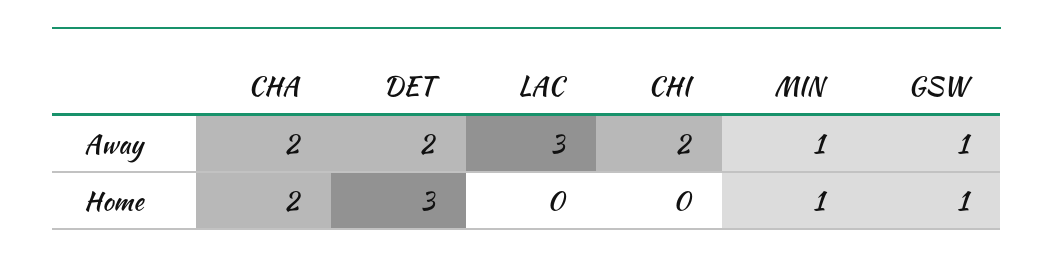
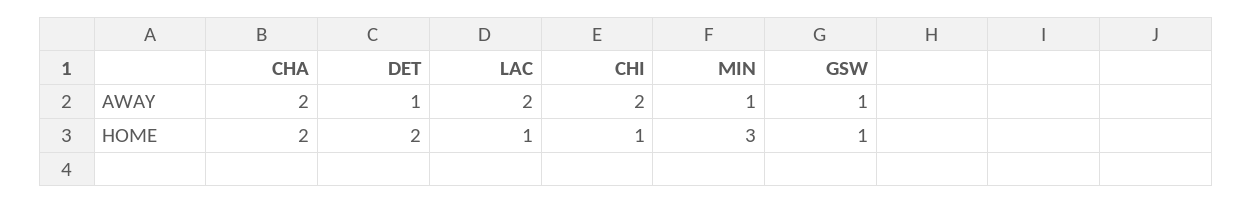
  {
    "CHA": {
      "Away": 2,
      "Home": 2
    },
    "DET": {
-     "Away": 2,
+     "Away": 1,
-     "Home": 3
+     "Home": 2
    },
    "LAC": {
-     "Away": 3,
+     "Away": 2,
-     "Home": 0
+     "Home": 1
    },
    "CHI": {
      "Away": 2,
-     "Home": 0
+     "Home": 1
    },
    "MIN": {
      "Away": 1,
-     "Home": 1
+     "Home": 3
    },
    "GSW": {
      "Away": 1,
      "Home": 1
    }
  }

